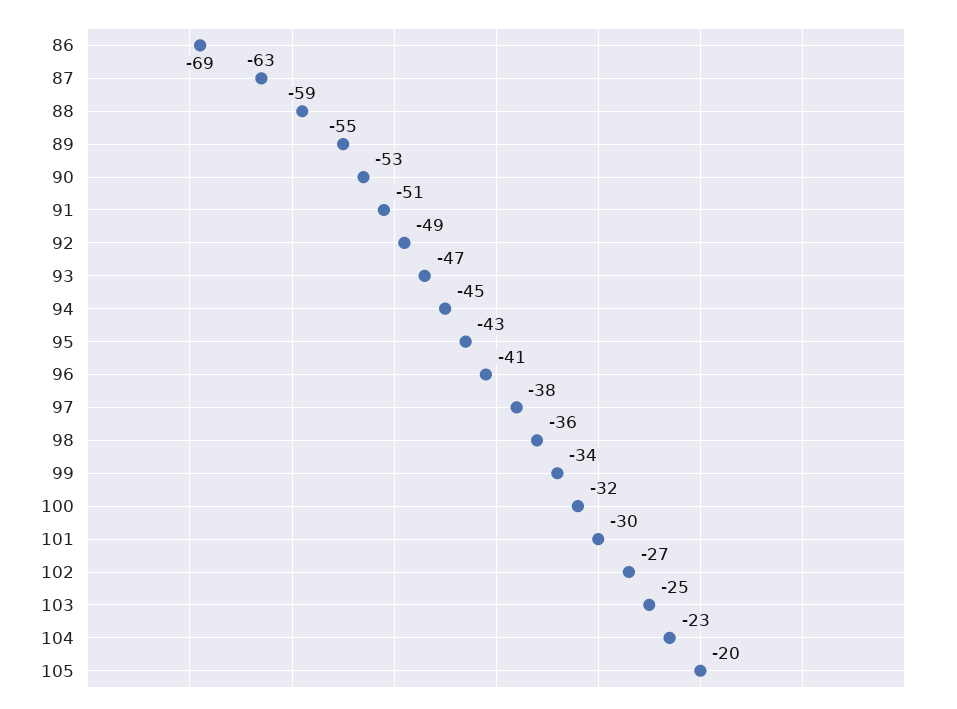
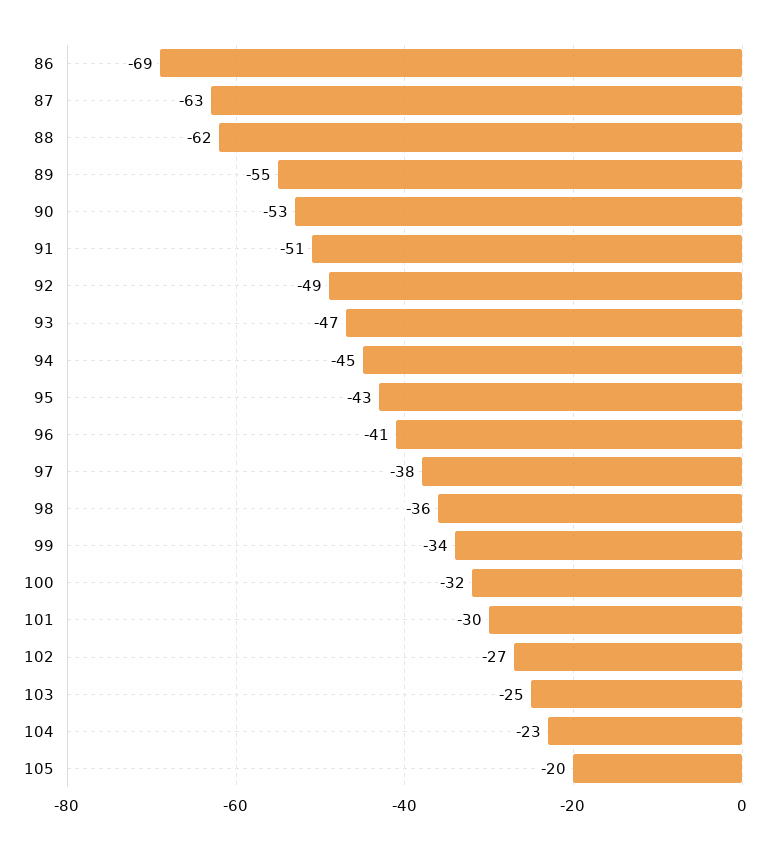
  {
    "86": -69,
    "87": -63,
-   "88": -59,
+   "88": -62,
    "89": -55,
    "90": -53,
    "91": -51,
    "92": -49,
    "93": -47,
    "94": -45,
    "95": -43,
    "96": -41,
    "97": -38,
    "98": -36,
    "99": -34,
    "100": -32,
    "101": -30,
    "102": -27,
    "103": -25,
    "104": -23,
    "105": -20
  }

